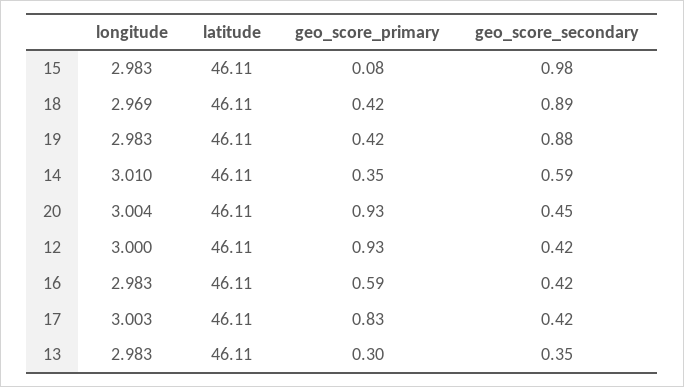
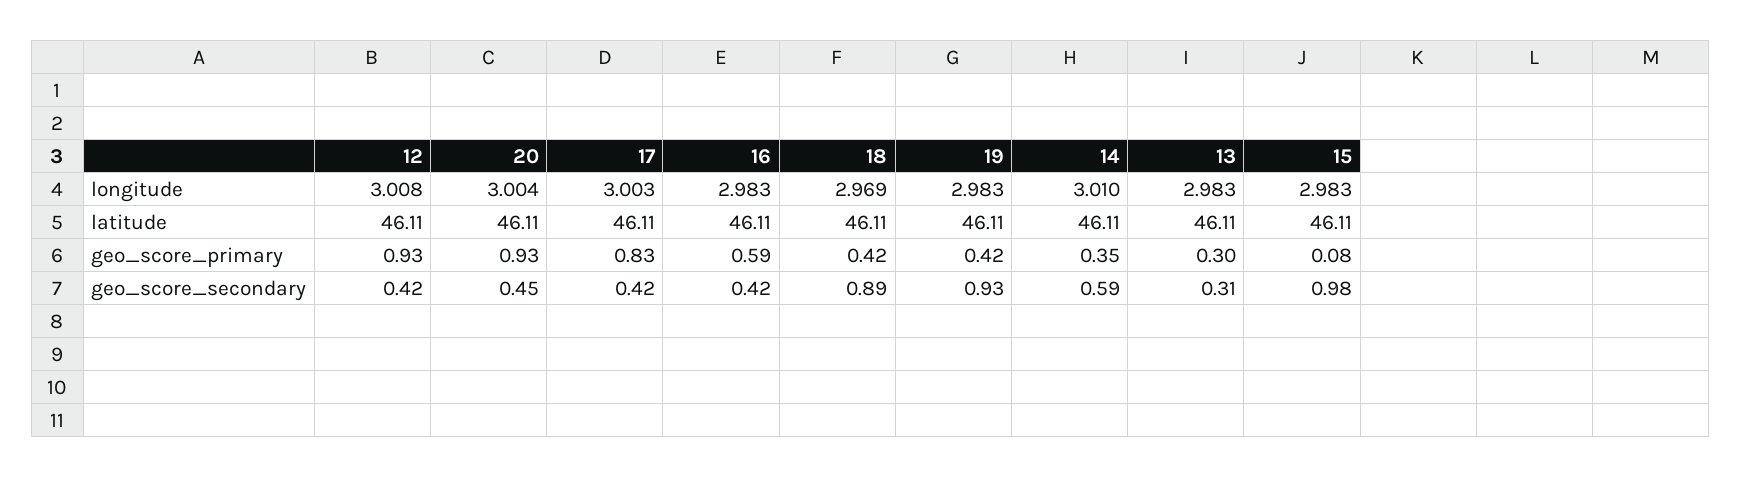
  {
    "longitude": {
      "15": 2.983,
      "18": 2.969,
      "19": 2.983,
      "14": 3.01,
      "20": 3.004,
-     "12": 3,
+     "12": 3.008,
      "16": 2.983,
      "17": 3.003,
      "13": 2.983
    },
    "latitude": {
      "15": 46.11,
      "18": 46.11,
      "19": 46.11,
      "14": 46.11,
      "20": 46.11,
      "12": 46.11,
      "16": 46.11,
      "17": 46.11,
      "13": 46.11
    },
    "geo_score_primary": {
      "15": 0.08,
      "18": 0.42,
      "19": 0.42,
      "14": 0.35,
      "20": 0.93,
      "12": 0.93,
      "16": 0.59,
      "17": 0.83,
      "13": 0.3
    },
    "geo_score_secondary": {
      "15": 0.98,
      "18": 0.89,
-     "19": 0.88,
+     "19": 0.93,
      "14": 0.59,
      "20": 0.45,
      "12": 0.42,
      "16": 0.42,
      "17": 0.42,
-     "13": 0.35
+     "13": 0.31
    }
  }

